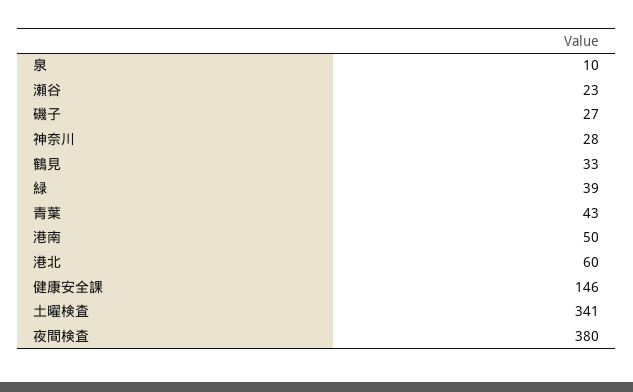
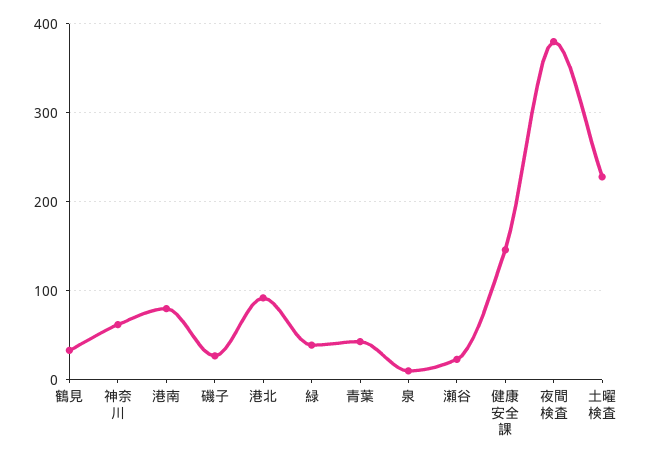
  {
    "泉": 10,
    "瀬谷": 23,
    "磯子": 27,
-   "神奈川": 28,
+   "神奈川": 60,
    "鶴見": 33,
    "緑": 39,
    "青葉": 43,
-   "港南": 50,
+   "港南": 80,
-   "港北": 60,
+   "港北": 90,
    "健康安全課": 146,
-   "土曜検査": 341,
+   "土曜検査": 230,
    "夜間検査": 380
  }

